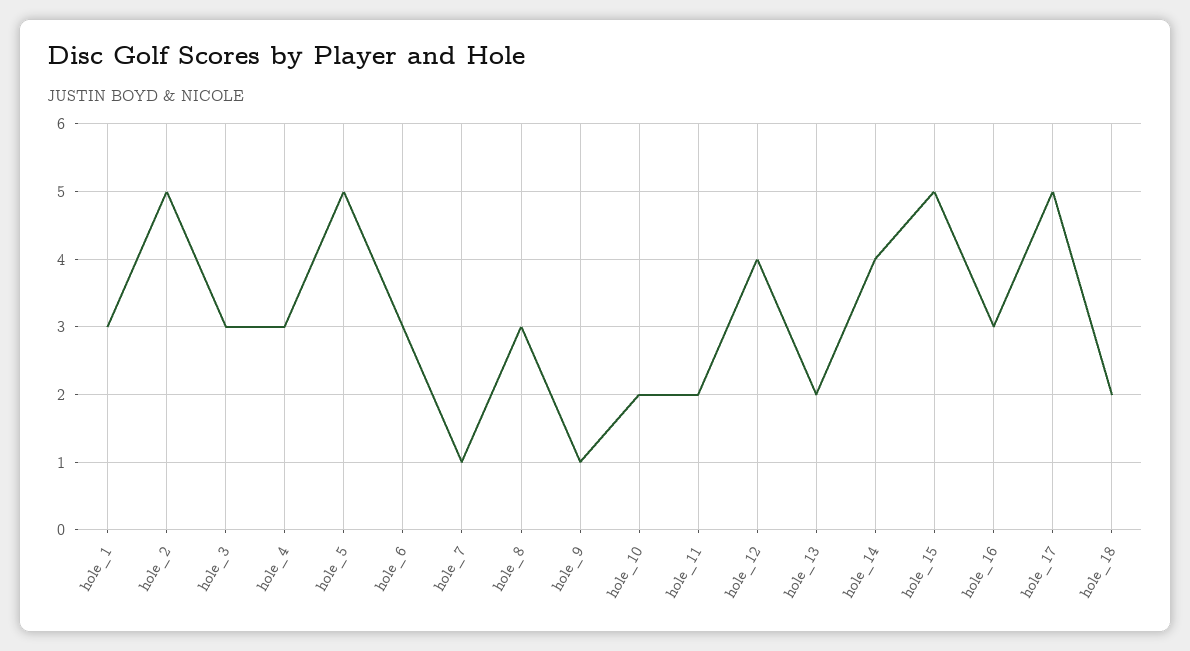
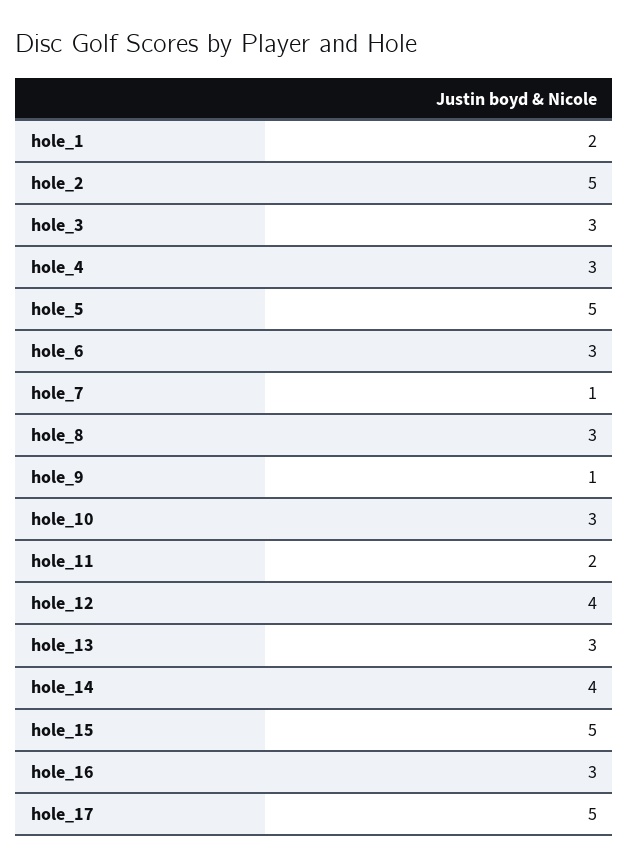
  {
-   "hole_1": 3,
+   "hole_1": 2,
    "hole_2": 5,
    "hole_3": 3,
    "hole_4": 3,
    "hole_5": 5,
    "hole_6": 3,
    "hole_7": 1,
    "hole_8": 3,
    "hole_9": 1,
-   "hole_10": 2,
+   "hole_10": 3,
    "hole_11": 2,
    "hole_12": 4,
-   "hole_13": 2,
+   "hole_13": 3,
    "hole_14": 4,
    "hole_15": 5,
    "hole_16": 3,
-   "hole_17": 5,
+   "hole_17": 5
-   "hole_18": 2
  }

